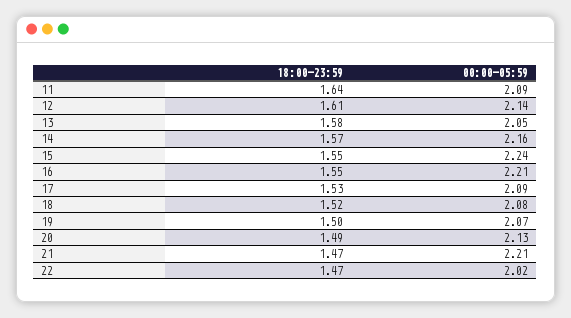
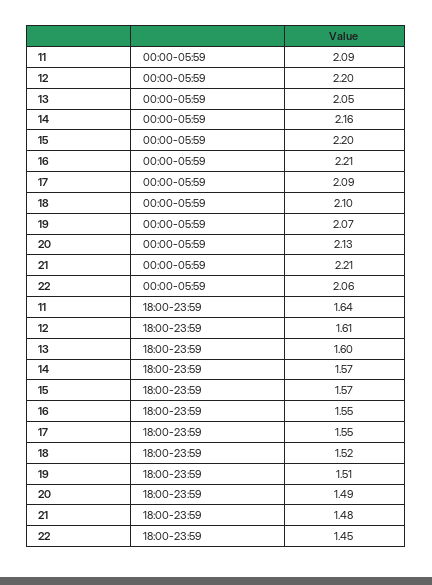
  {
    "18:00-23:59": {
      "11": 1.64,
      "12": 1.61,
-     "13": 1.58,
+     "13": 1.6,
      "14": 1.57,
-     "15": 1.55,
+     "15": 1.57,
      "16": 1.55,
-     "17": 1.53,
+     "17": 1.55,
      "18": 1.52,
-     "19": 1.5,
+     "19": 1.51,
      "20": 1.49,
-     "21": 1.47,
+     "21": 1.48,
-     "22": 1.47
+     "22": 1.45
    },
    "00:00-05:59": {
      "11": 2.09,
-     "12": 2.14,
+     "12": 2.2,
      "13": 2.05,
      "14": 2.16,
-     "15": 2.24,
+     "15": 2.2,
      "16": 2.21,
      "17": 2.09,
-     "18": 2.08,
+     "18": 2.1,
      "19": 2.07,
      "20": 2.13,
      "21": 2.21,
-     "22": 2.02
+     "22": 2.06
    }
  }

